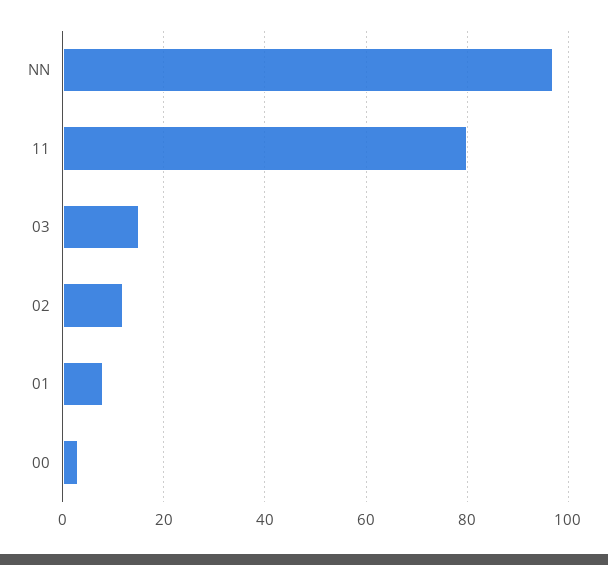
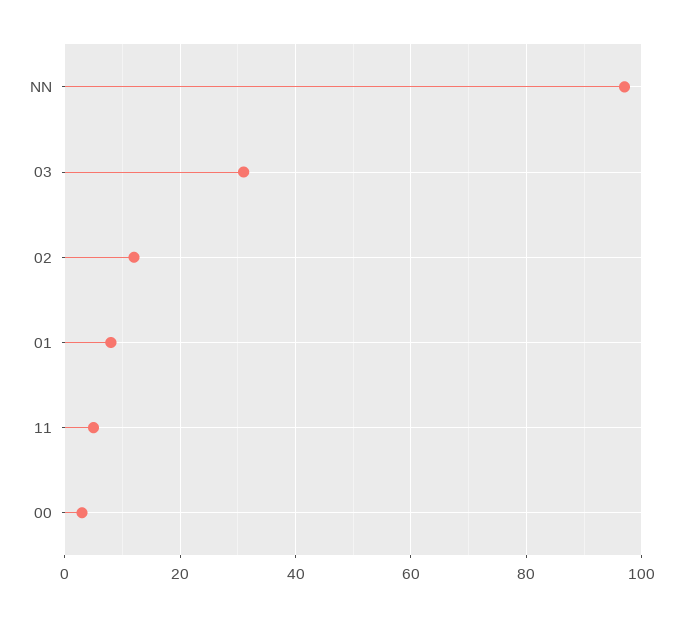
  {
    "NN": 95,
-   "11": 80,
+   "11": 5,
-   "03": 15,
+   "03": 30,
    "02": 10,
    "01": 10,
    "00": 5
  }

